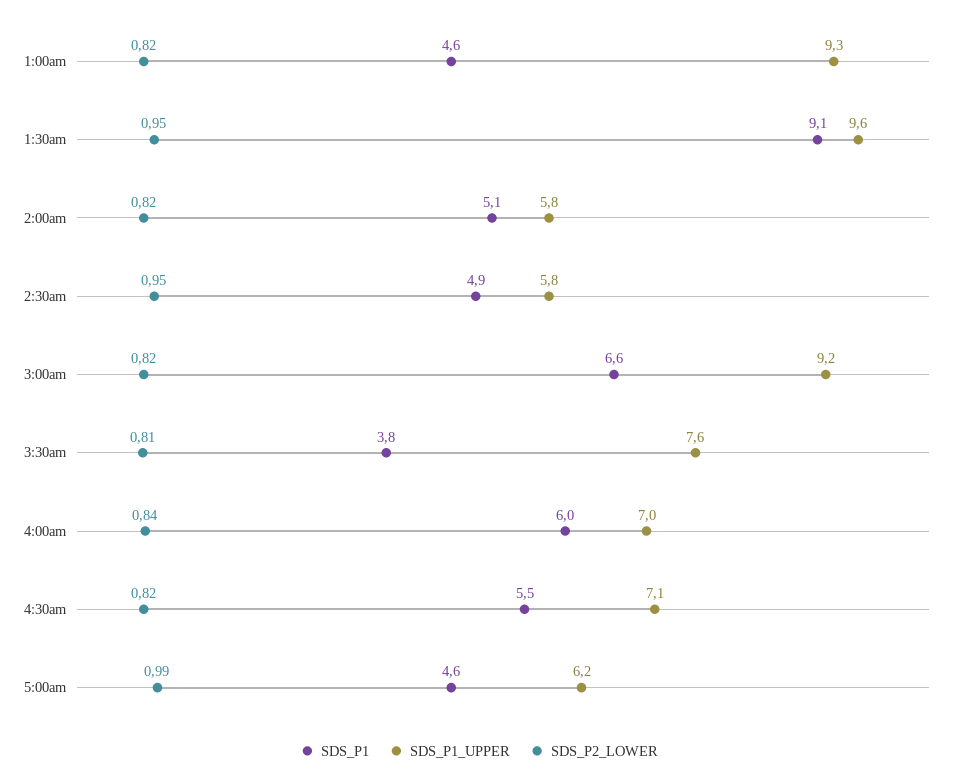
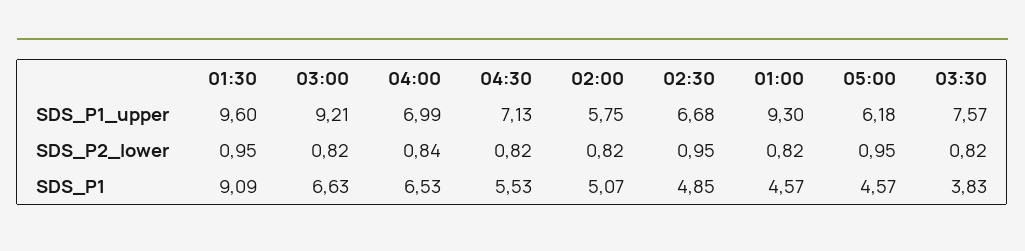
  {
    "SDS_P1": {
      "1:00am": 4.57,
      "1:30am": 9.09,
      "2:00am": 5.07,
      "2:30am": 4.85,
      "3:00am": 6.63,
      "3:30am": 3.83,
-     "4:00am": 6,
+     "4:00am": 6.53,
      "4:30am": 5.53,
      "5:00am": 4.57
    },
    "SDS_P1_UPPER": {
      "1:00am": 9.3,
      "1:30am": 9.6,
      "2:00am": 5.75,
-     "2:30am": 5.8,
+     "2:30am": 6.68,
      "3:00am": 9.21,
      "3:30am": 7.57,
      "4:00am": 6.99,
      "4:30am": 7.13,
      "5:00am": 6.18
    },
    "SDS_P2_LOWER": {
      "1:00am": 0.82,
      "1:30am": 0.95,
      "2:00am": 0.82,
      "2:30am": 0.95,
      "3:00am": 0.82,
-     "3:30am": 0.81,
+     "3:30am": 0.82,
      "4:00am": 0.84,
      "4:30am": 0.82,
-     "5:00am": 0.99
+     "5:00am": 0.95
    }
  }

